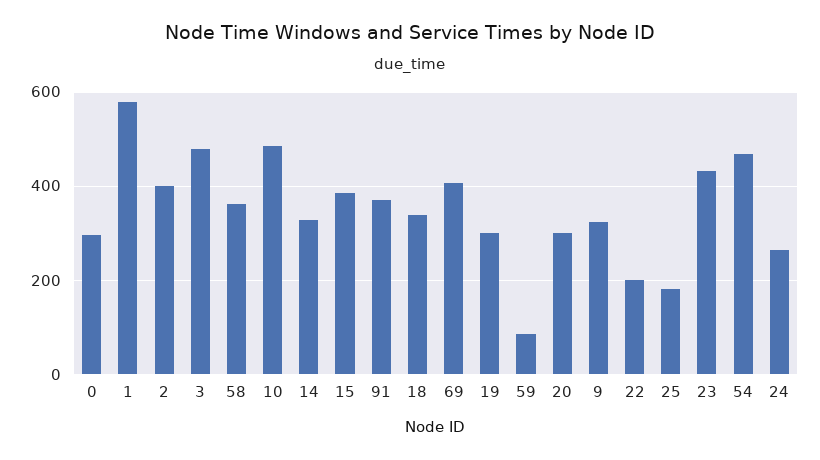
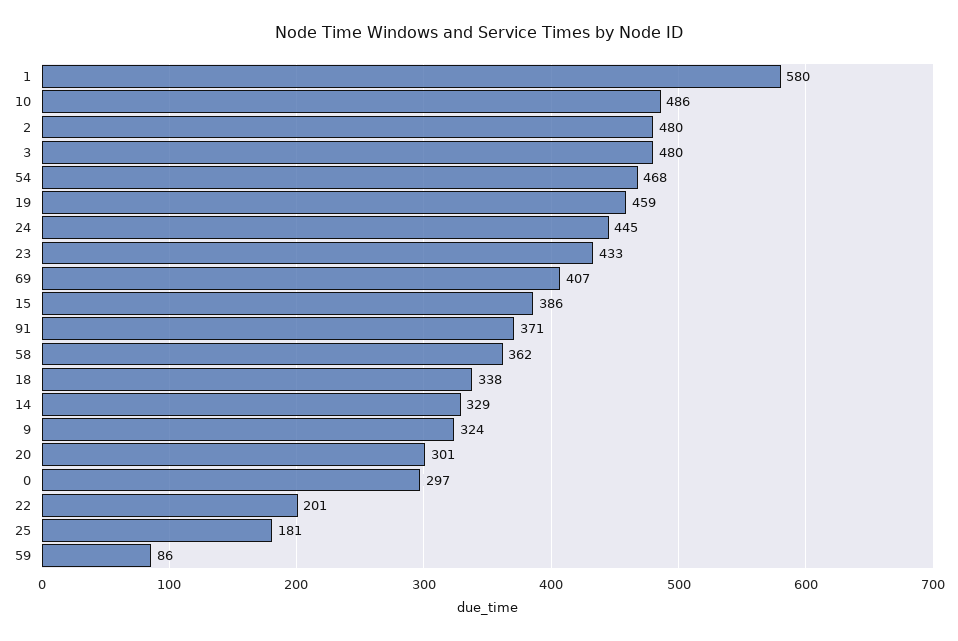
  {
    "0": 297,
    "1": 580,
-   "2": 400,
+   "2": 480,
    "3": 480,
    "58": 362,
    "10": 486,
    "14": 329,
    "15": 386,
    "91": 371,
    "18": 338,
    "69": 407,
-   "19": 300,
+   "19": 459,
    "59": 86,
    "20": 301,
    "9": 324,
    "22": 201,
    "25": 181,
    "23": 433,
    "54": 468,
-   "24": 260
+   "24": 445
  }

